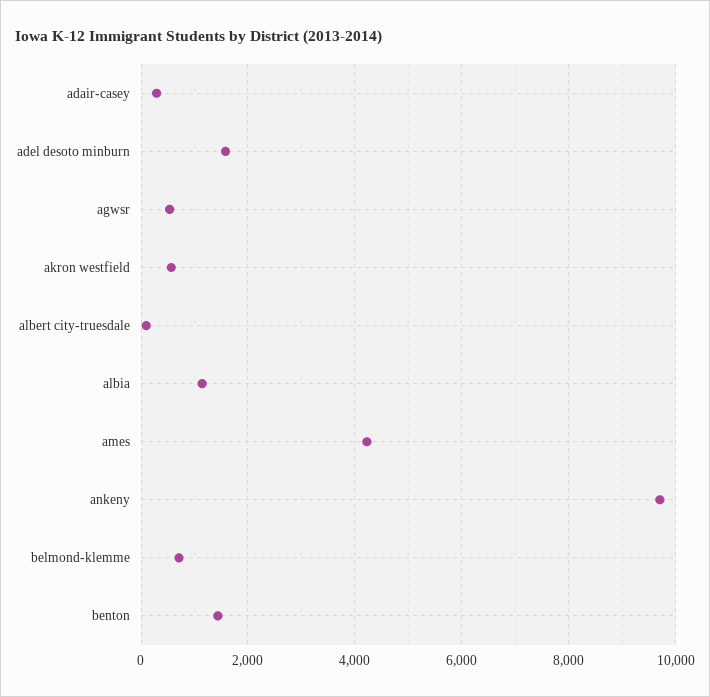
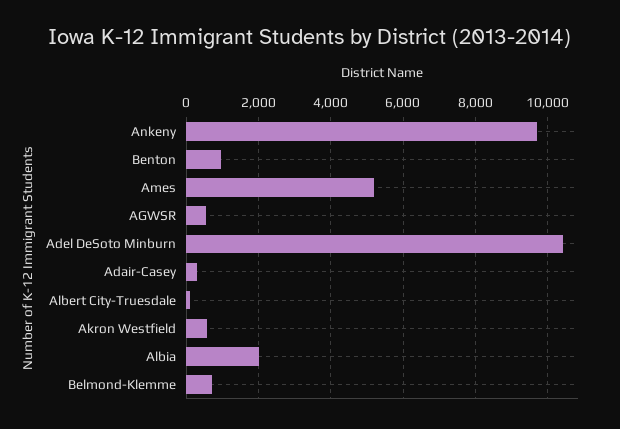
  {
    "adair-casey": 200,
-   "adel desoto minburn": 1600,
+   "adel desoto minburn": 10400,
    "agwsr": 600,
    "akron westfield": 600,
    "albert city-truesdale": 0,
-   "albia": 1200,
+   "albia": 2000,
-   "ames": 4200,
+   "ames": 5200,
    "ankeny": 9800,
    "belmond-klemme": 800,
-   "benton": 1400
+   "benton": 1000
  }

